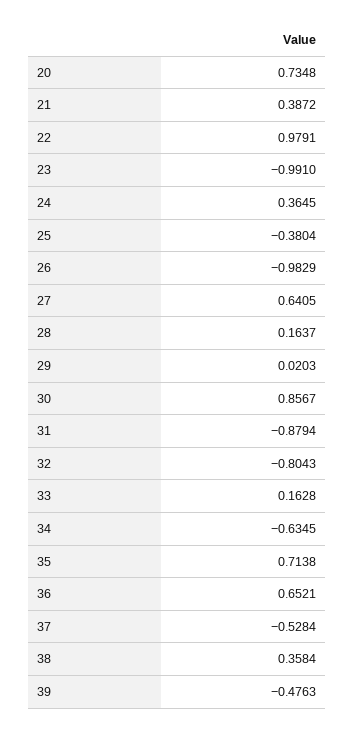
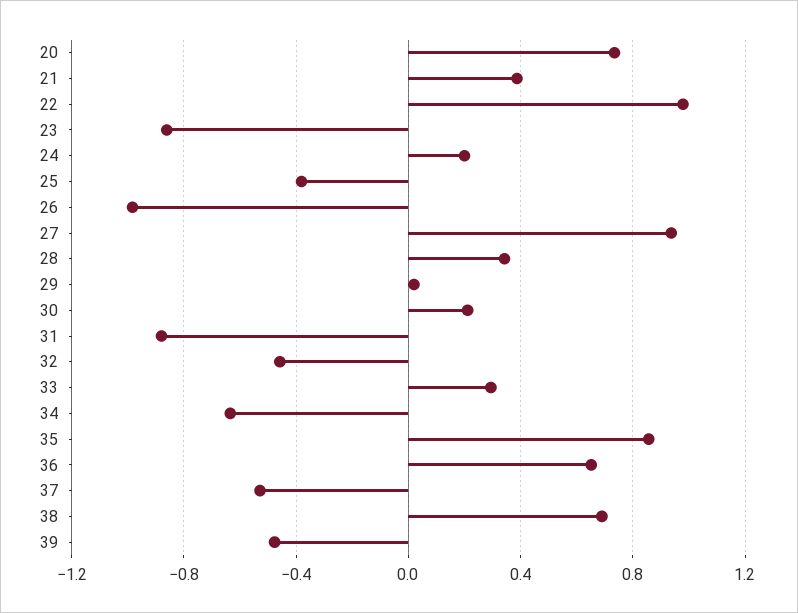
  {
    "20": 0.7348,
    "21": 0.3872,
    "22": 0.9791,
-   "23": -0.991,
+   "23": -0.85,
-   "24": 0.3645,
+   "24": 0.2,
    "25": -0.3804,
    "26": -0.9829,
-   "27": 0.6405,
+   "27": 0.95,
-   "28": 0.1637,
+   "28": 0.35,
    "29": 0.0203,
-   "30": 0.8567,
+   "30": 0.2,
    "31": -0.8794,
-   "32": -0.8043,
+   "32": -0.45,
-   "33": 0.1628,
+   "33": 0.3,
    "34": -0.6345,
-   "35": 0.7138,
+   "35": 0.85,
    "36": 0.6521,
    "37": -0.5284,
-   "38": 0.3584,
+   "38": 0.7,
    "39": -0.4763
  }

